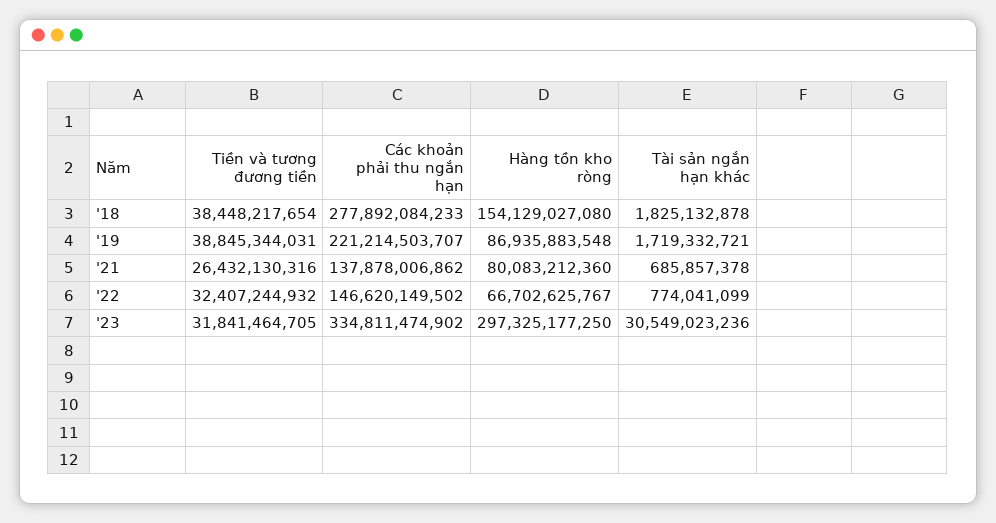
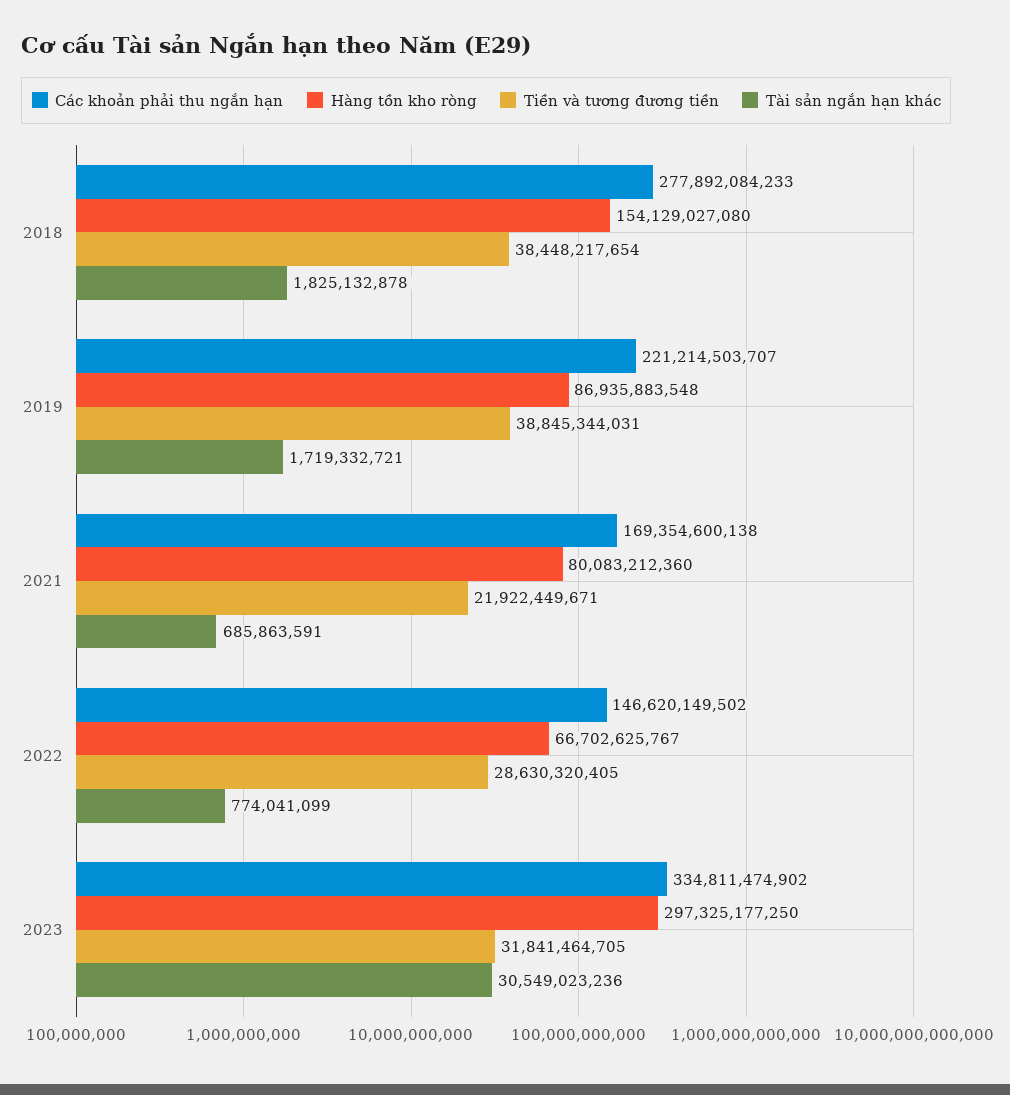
  {
    "Tiền và tương đương tiền": {
      "'18": 38448217654,
      "'19": 38845344031,
-     "'21": 26432130316,
+     "'21": 21922449671,
-     "'22": 32407244932,
+     "'22": 28630320405,
      "'23": 31841464705
    },
    "Các khoản phải thu ngắn hạn": {
      "'18": 277892084233,
      "'19": 221214503707,
-     "'21": 137878006862,
+     "'21": 169354600138,
      "'22": 146620149502,
      "'23": 334811474902
    },
    "Hàng tồn kho ròng": {
      "'18": 154129027080,
      "'19": 86935883548,
      "'21": 80083212360,
      "'22": 66702625767,
      "'23": 297325177250
    },
    "Tài sản ngắn hạn khác": {
      "'18": 1825132878,
      "'19": 1719332721,
-     "'21": 685857378,
+     "'21": 685863591,
      "'22": 774041099,
      "'23": 30549023236
    }
  }

